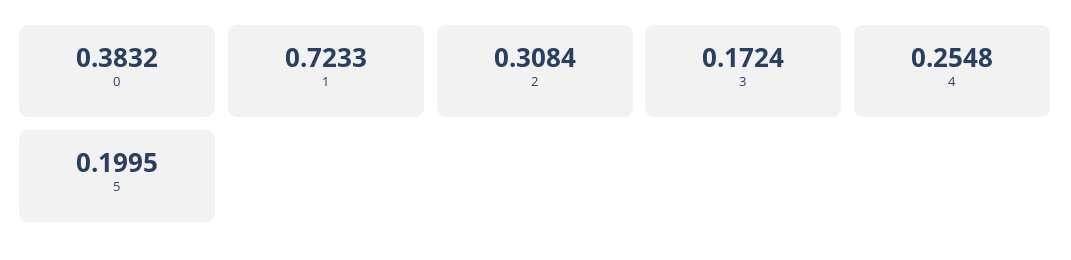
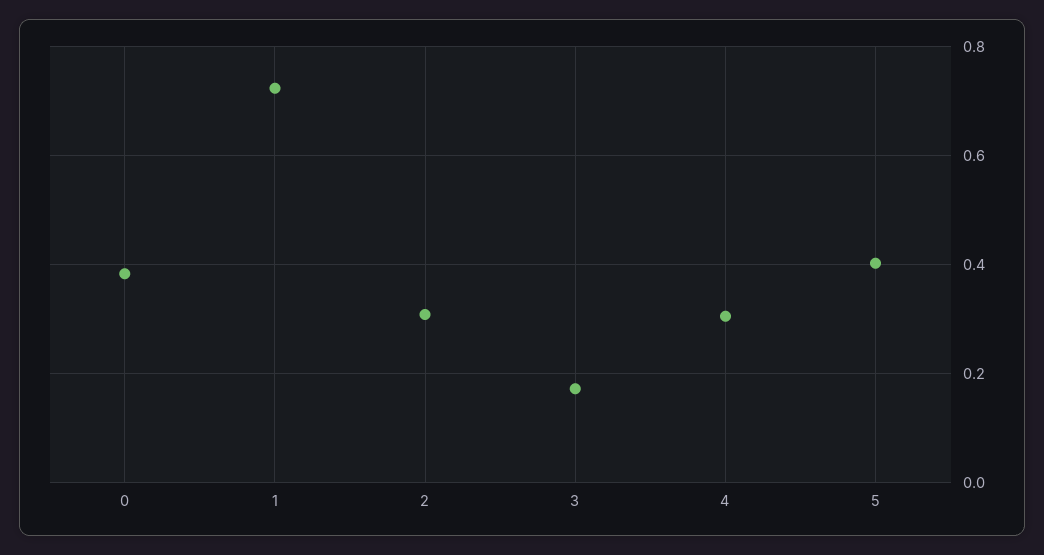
  {
    "0": 0.3832,
    "1": 0.7233,
    "2": 0.3084,
    "3": 0.1724,
-   "4": 0.2548,
+   "4": 0.3,
-   "5": 0.1995
+   "5": 0.4
  }

